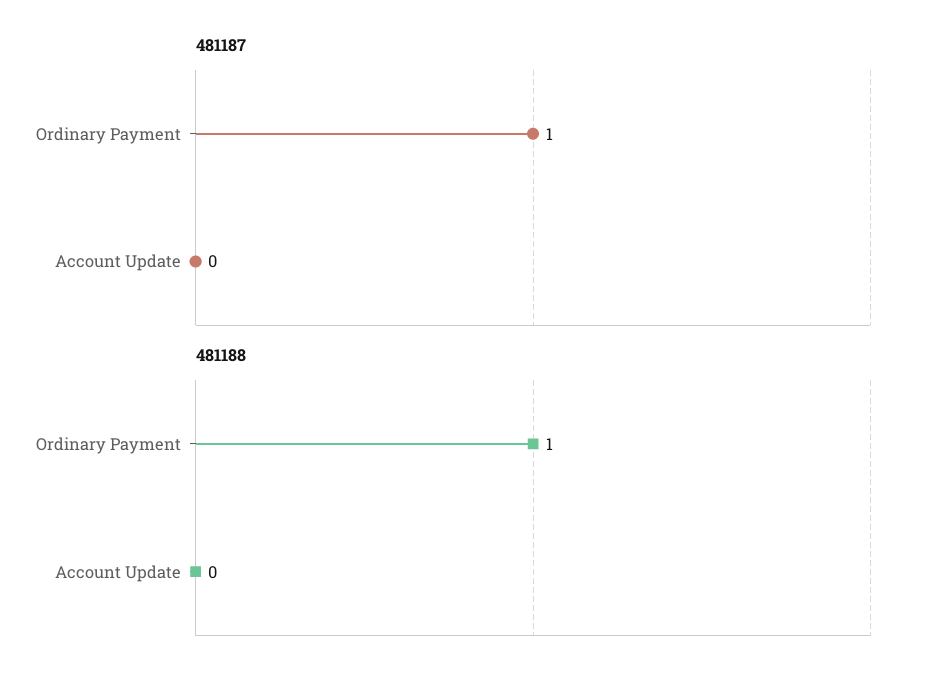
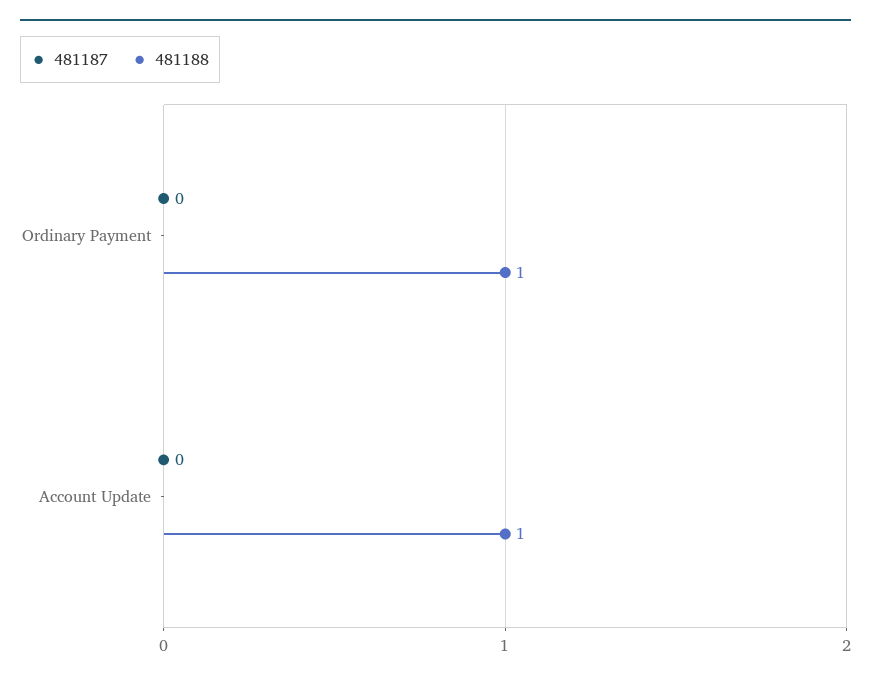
  {
    "481187": {
-     "Ordinary Payment": 1,
+     "Ordinary Payment": 0,
      "Account Update": 0
    },
    "481188": {
      "Ordinary Payment": 1,
-     "Account Update": 0
+     "Account Update": 1
    }
  }

